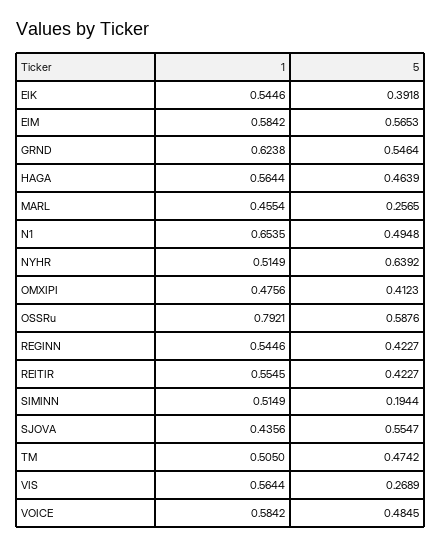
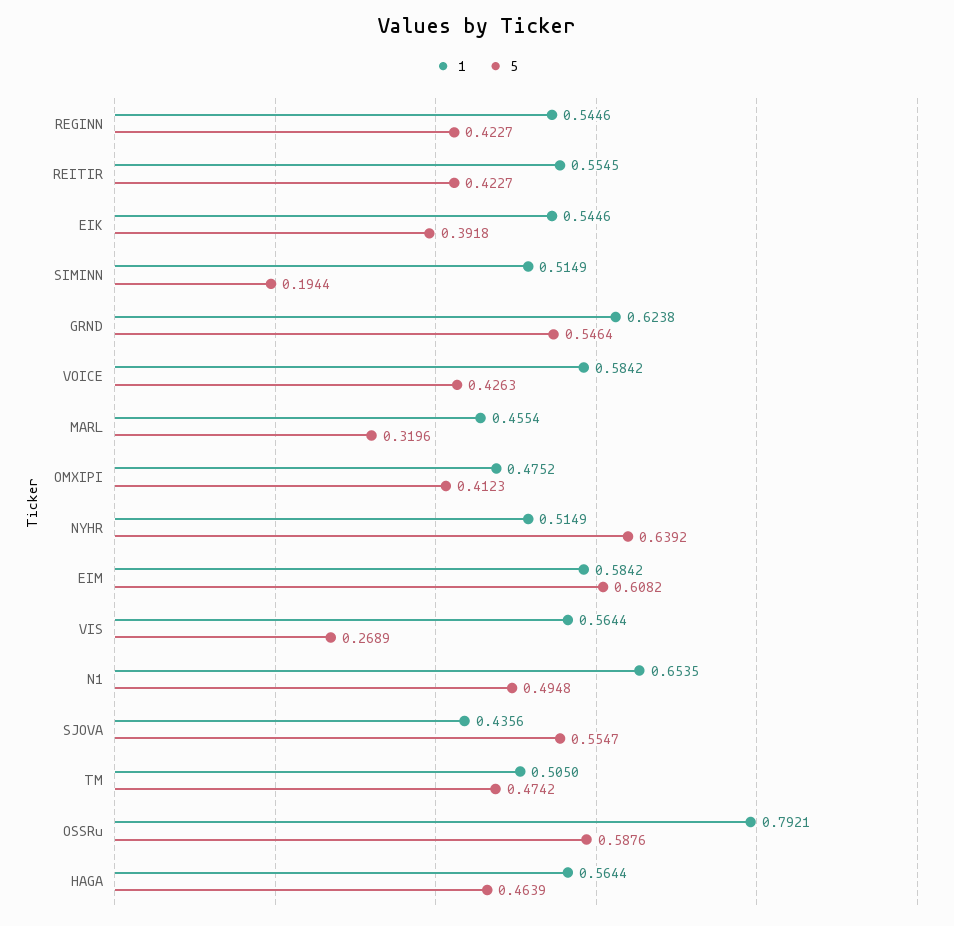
  {
    "1": {
      "EIK": 0.5446,
      "EIM": 0.5842,
      "GRND": 0.6238,
      "HAGA": 0.5644,
      "MARL": 0.4554,
      "N1": 0.6535,
      "NYHR": 0.5149,
-     "OMXIPI": 0.4756,
+     "OMXIPI": 0.4752,
      "OSSRu": 0.7921,
      "REGINN": 0.5446,
      "REITIR": 0.5545,
      "SIMINN": 0.5149,
      "SJOVA": 0.4356,
      "TM": 0.505,
      "VIS": 0.5644,
      "VOICE": 0.5842
    },
    "5": {
      "EIK": 0.3918,
-     "EIM": 0.5653,
+     "EIM": 0.6082,
      "GRND": 0.5464,
      "HAGA": 0.4639,
-     "MARL": 0.2565,
+     "MARL": 0.3196,
      "N1": 0.4948,
      "NYHR": 0.6392,
      "OMXIPI": 0.4123,
      "OSSRu": 0.5876,
      "REGINN": 0.4227,
      "REITIR": 0.4227,
      "SIMINN": 0.1944,
      "SJOVA": 0.5547,
      "TM": 0.4742,
      "VIS": 0.2689,
-     "VOICE": 0.4845
+     "VOICE": 0.4263
    }
  }

